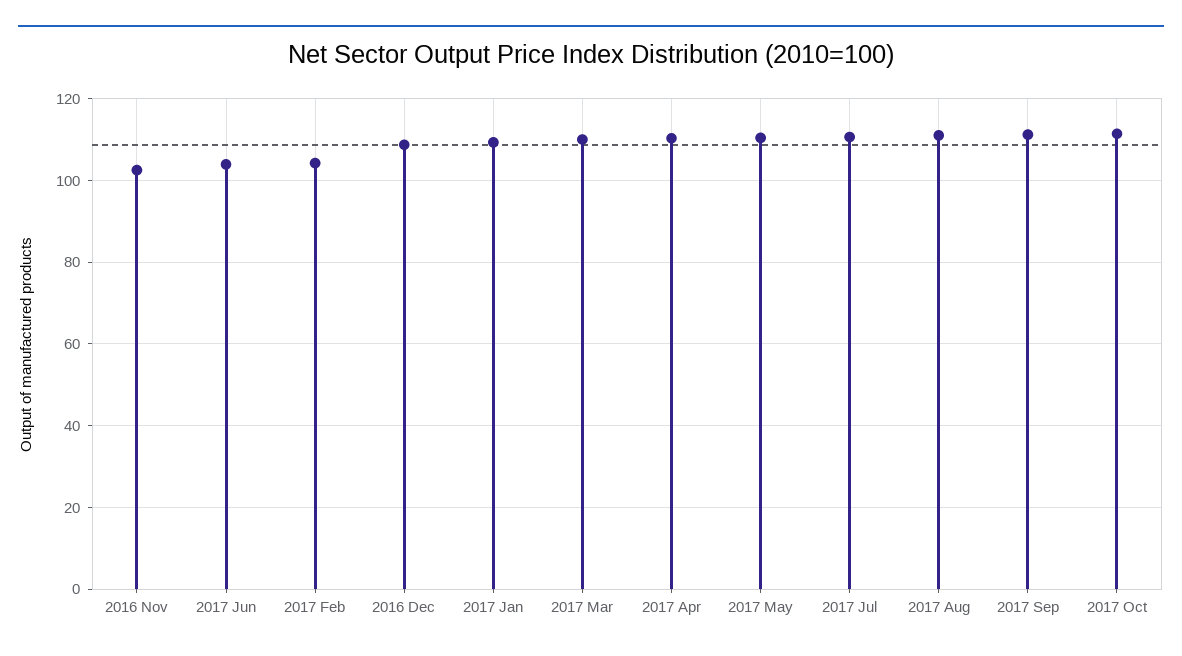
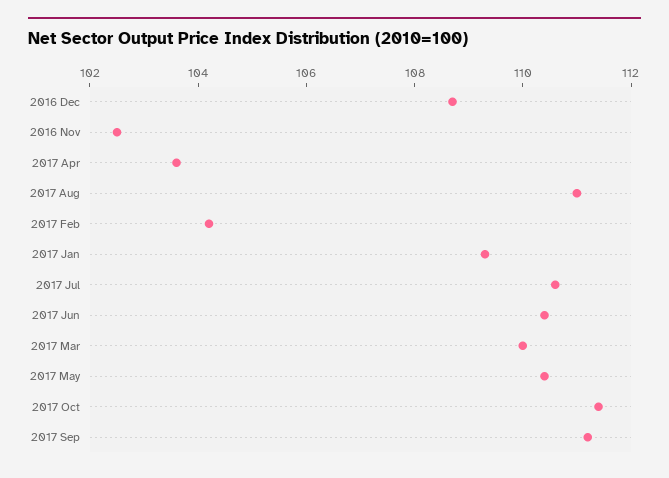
  {
    "2016 Nov": 102.5,
-   "2017 Jun": 104,
+   "2017 Jun": 110.5,
    "2017 Feb": 104,
    "2016 Dec": 108.5,
    "2017 Jan": 109.5,
    "2017 Mar": 110,
-   "2017 Apr": 110,
+   "2017 Apr": 103.5,
    "2017 May": 110.5,
    "2017 Jul": 110.5,
    "2017 Aug": 111,
    "2017 Sep": 111,
    "2017 Oct": 111.5
  }

